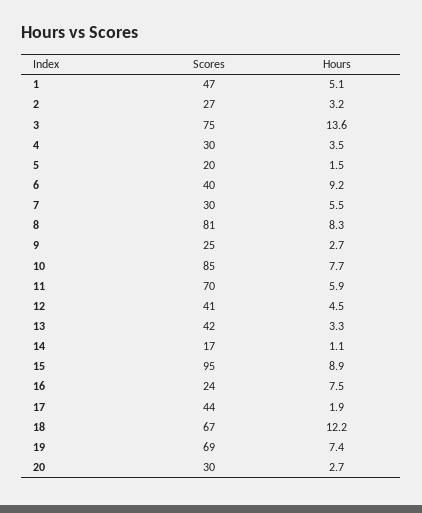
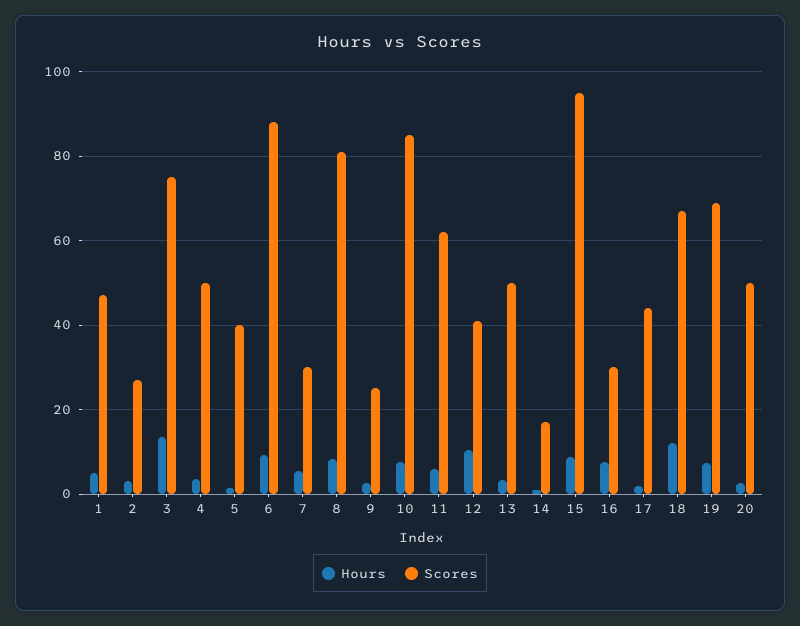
  {
    "Scores": {
      "1": 47,
      "2": 27,
      "3": 75,
-     "4": 30,
+     "4": 50,
-     "5": 20,
+     "5": 40,
-     "6": 40,
+     "6": 88,
      "7": 30,
      "8": 81,
      "9": 25,
      "10": 85,
-     "11": 70,
+     "11": 62,
      "12": 41,
-     "13": 42,
+     "13": 50,
      "14": 17,
      "15": 95,
-     "16": 24,
+     "16": 30,
      "17": 44,
      "18": 67,
      "19": 69,
-     "20": 30
+     "20": 50
    },
    "Hours": {
      "1": 5.1,
      "2": 3.2,
      "3": 13.6,
      "4": 3.5,
      "5": 1.5,
      "6": 9.2,
      "7": 5.5,
      "8": 8.3,
      "9": 2.7,
      "10": 7.7,
      "11": 5.9,
-     "12": 4.5,
+     "12": 10,
      "13": 3.3,
      "14": 1.1,
      "15": 8.9,
      "16": 7.5,
      "17": 1.9,
      "18": 12.2,
      "19": 7.4,
      "20": 2.7
    }
  }

